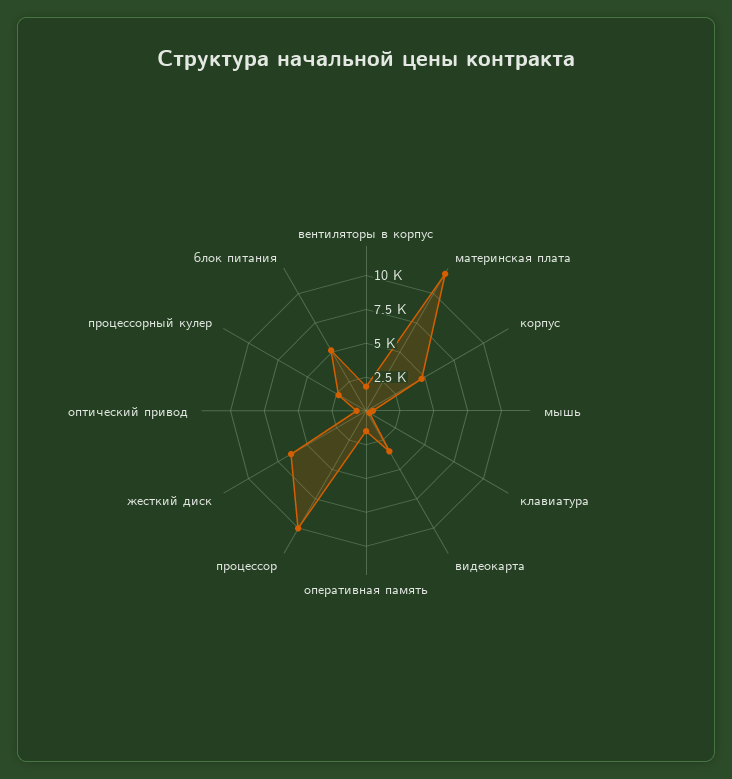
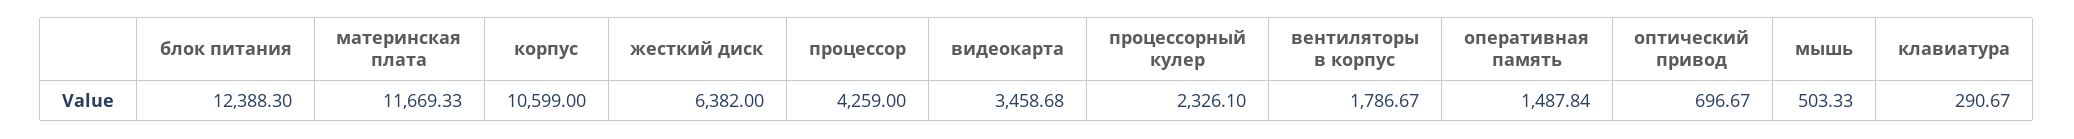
  {
    "вентиляторы в корпус": 1786.67,
    "материнская плата": 11669.33,
-   "корпус": 5000,
+   "корпус": 10599,
    "мышь": 503.33,
    "клавиатура": 290.67,
    "видеокарта": 3458.68,
    "оперативная память": 1487.84,
-   "процессор": 10000,
+   "процессор": 4259,
    "жесткий диск": 6382,
    "оптический привод": 696.67,
    "процессорный кулер": 2326.1,
-   "блок питания": 5000
+   "блок питания": 12388.3
  }

